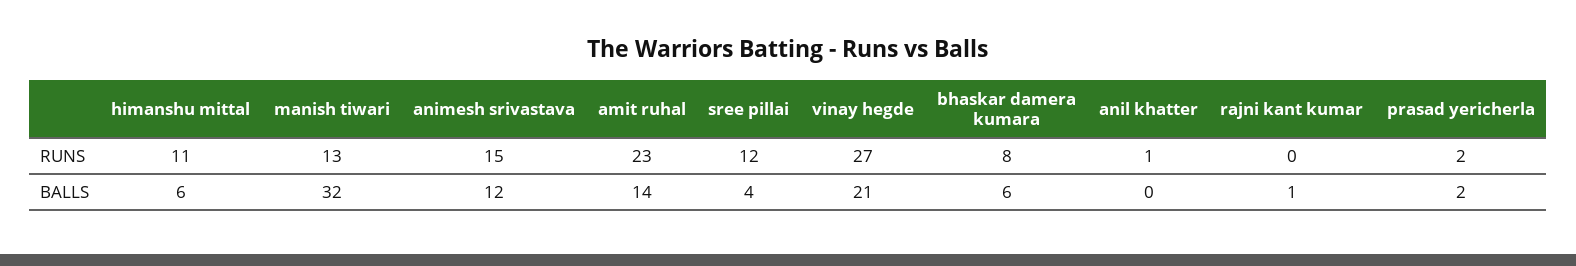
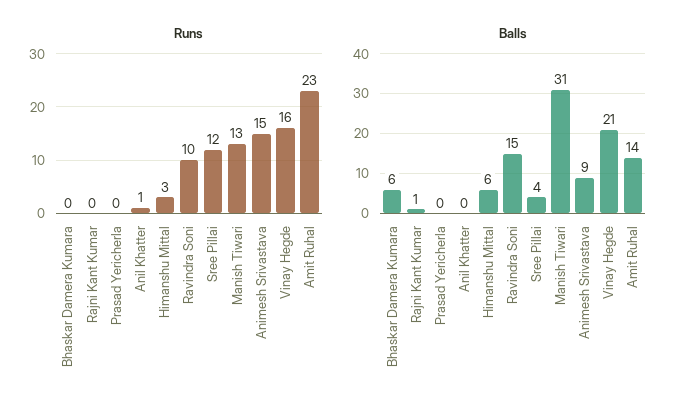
  {
    "RUNS": {
-     "himanshu mittal": 11,
+     "himanshu mittal": 3,
      "manish tiwari": 13,
      "animesh srivastava": 15,
      "amit ruhal": 23,
      "sree pillai": 12,
-     "vinay hegde": 27,
+     "vinay hegde": 16,
-     "bhaskar damera kumara": 8,
+     "bhaskar damera kumara": 0,
      "anil khatter": 1,
      "rajni kant kumar": 0,
-     "prasad yericherla": 2
+     "prasad yericherla": 0,
+     "Ravindra Soni": 10
    },
    "BALLS": {
      "himanshu mittal": 6,
-     "manish tiwari": 32,
+     "manish tiwari": 31,
-     "animesh srivastava": 12,
+     "animesh srivastava": 9,
      "amit ruhal": 14,
      "sree pillai": 4,
      "vinay hegde": 21,
      "bhaskar damera kumara": 6,
      "anil khatter": 0,
      "rajni kant kumar": 1,
-     "prasad yericherla": 2
+     "prasad yericherla": 0,
+     "Ravindra Soni": 15
    }
  }

